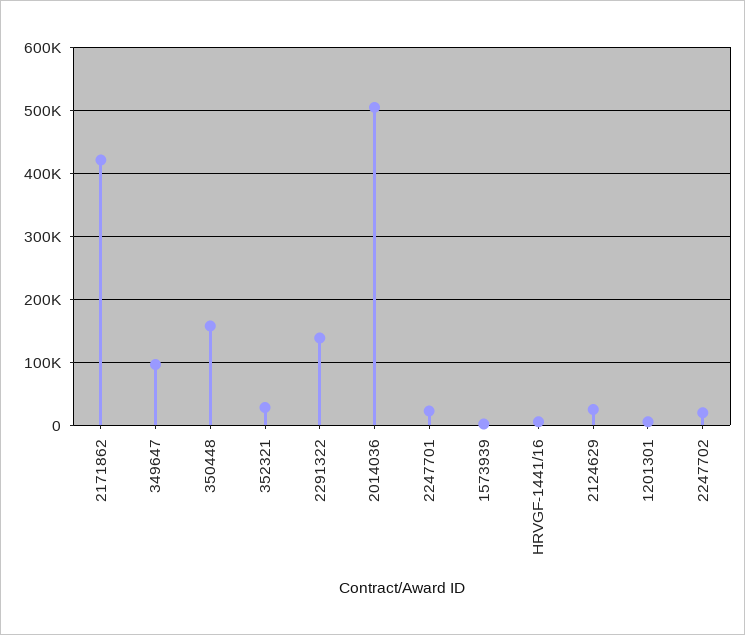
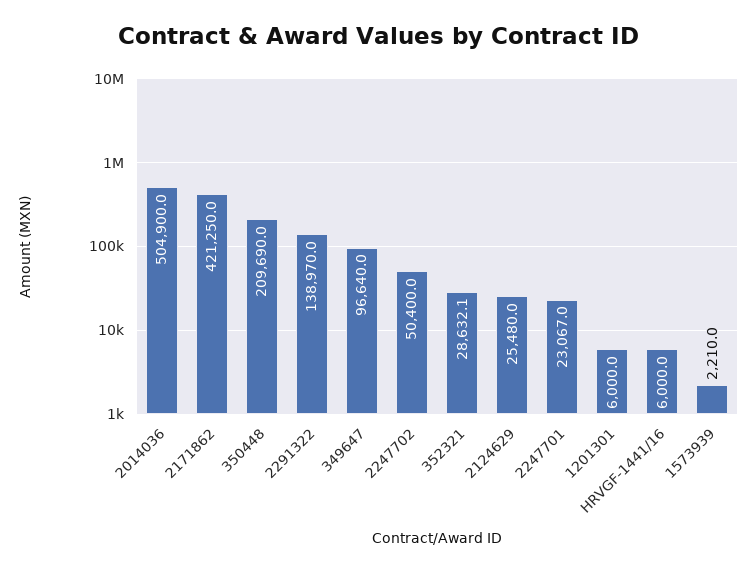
  {
    "2171862": 421250,
    "349647": 96640,
-   "350448": 160000,
+   "350448": 209690,
    "352321": 28632.1,
    "2291322": 138970,
    "2014036": 504900,
    "2247701": 23067,
    "1573939": 2210,
    "HRVGF-1441/16": 6000,
    "2124629": 25480,
    "1201301": 6000,
-   "2247702": 20000
+   "2247702": 50400
  }

